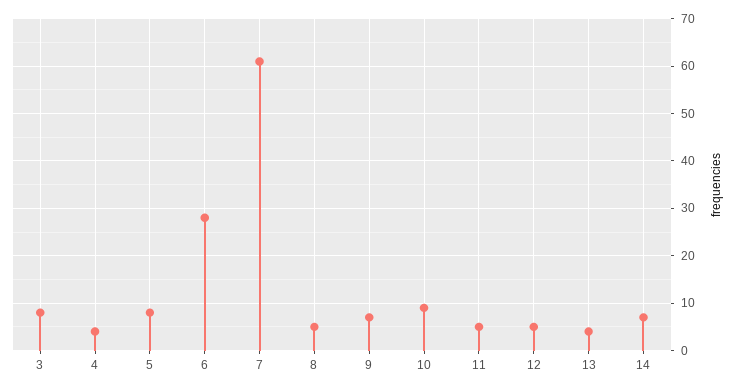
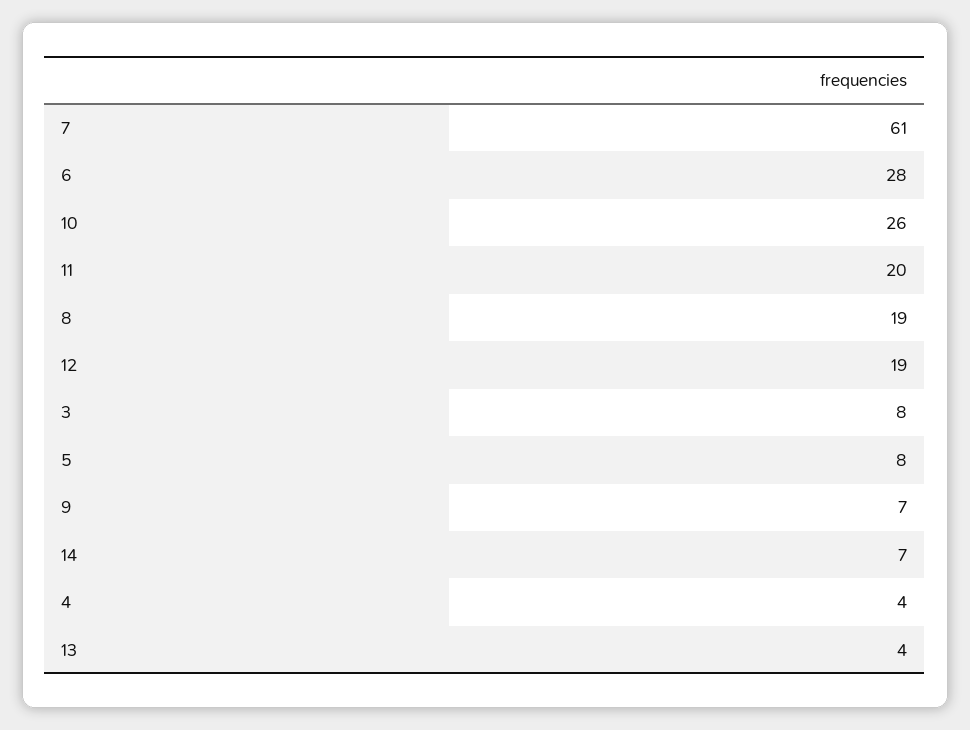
  {
    "3": 8,
    "4": 4,
    "5": 8,
    "6": 28,
    "7": 61,
-   "8": 5,
+   "8": 19,
    "9": 7,
-   "10": 10,
+   "10": 26,
-   "11": 5,
+   "11": 20,
-   "12": 5,
+   "12": 19,
    "13": 4,
    "14": 7
  }

